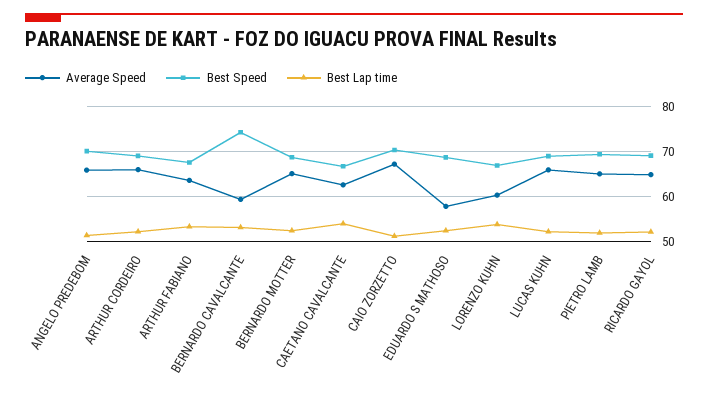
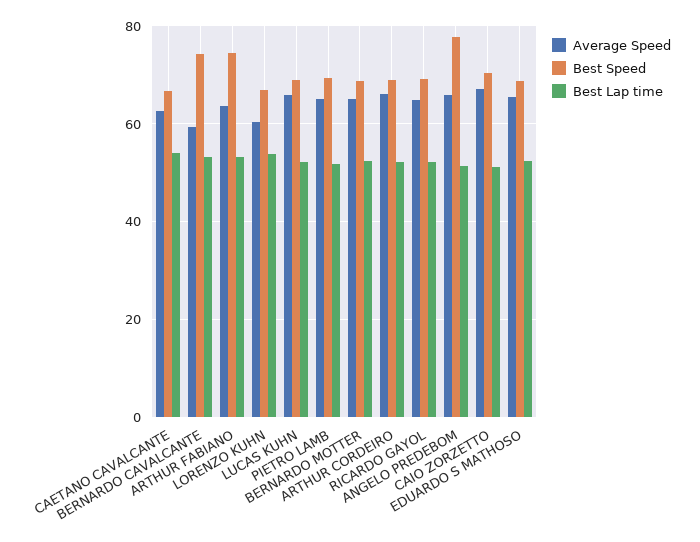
  {
    "Average Speed": {
      "ANGELO PREDEBOM": 66,
      "ARTHUR CORDEIRO": 66,
      "ARTHUR FABIANO": 64,
      "BERNARDO CAVALCANTE": 60,
      "BERNARDO MOTTER": 66,
      "CAETANO CAVALCANTE": 62,
      "CAIO ZORZETTO": 68,
-     "EDUARDO S MATHOSO": 58,
+     "EDUARDO S MATHOSO": 66,
      "LORENZO KUHN": 60,
      "LUCAS KUHN": 66,
      "PIETRO LAMB": 66,
      "RICARDO GAYOL": 64
    },
    "Best Speed": {
-     "ANGELO PREDEBOM": 70,
+     "ANGELO PREDEBOM": 78,
      "ARTHUR CORDEIRO": 70,
-     "ARTHUR FABIANO": 68,
+     "ARTHUR FABIANO": 74,
      "BERNARDO CAVALCANTE": 74,
      "BERNARDO MOTTER": 68,
      "CAETANO CAVALCANTE": 66,
      "CAIO ZORZETTO": 70,
      "EDUARDO S MATHOSO": 68,
      "LORENZO KUHN": 66,
      "LUCAS KUHN": 70,
      "PIETRO LAMB": 70,
      "RICARDO GAYOL": 70
    },
    "Best Lap time": {
      "ANGELO PREDEBOM": 52,
      "ARTHUR CORDEIRO": 52,
      "ARTHUR FABIANO": 54,
      "BERNARDO CAVALCANTE": 54,
      "BERNARDO MOTTER": 52,
      "CAETANO CAVALCANTE": 54,
      "CAIO ZORZETTO": 52,
      "EDUARDO S MATHOSO": 52,
      "LORENZO KUHN": 54,
      "LUCAS KUHN": 52,
      "PIETRO LAMB": 52,
      "RICARDO GAYOL": 52
    }
  }

